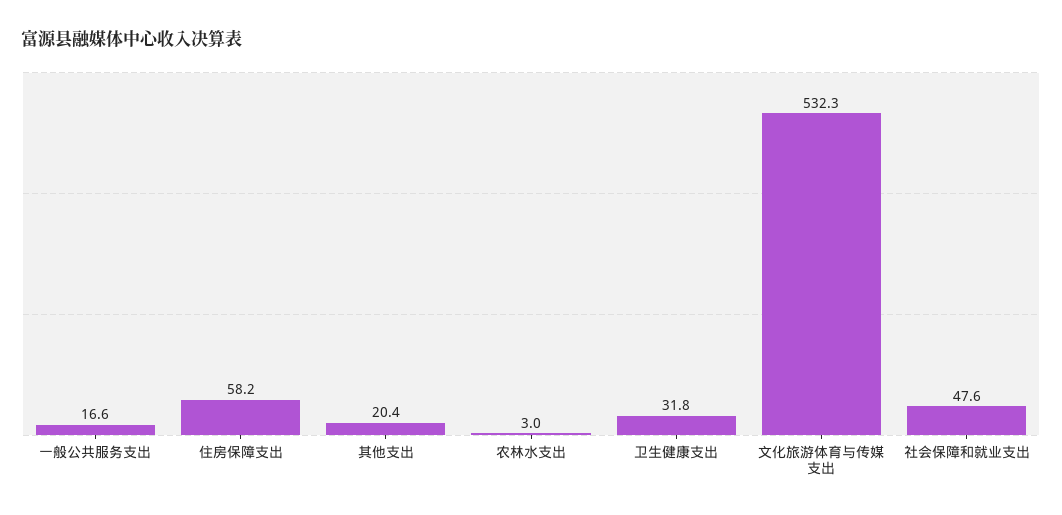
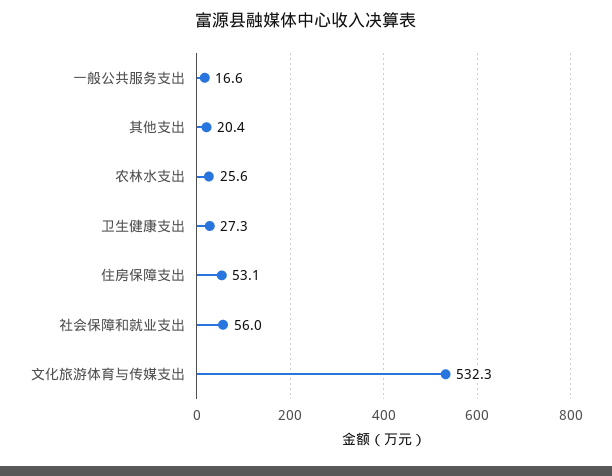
  {
    "一般公共服务支出": 16.6,
-   "住房保障支出": 58.2,
+   "住房保障支出": 53.1,
    "其他支出": 20.4,
-   "农林水支出": 3,
+   "农林水支出": 25.6,
-   "卫生健康支出": 31.8,
+   "卫生健康支出": 27.3,
    "文化旅游体育与传媒支出": 532.3,
-   "社会保障和就业支出": 47.6
+   "社会保障和就业支出": 56
  }

